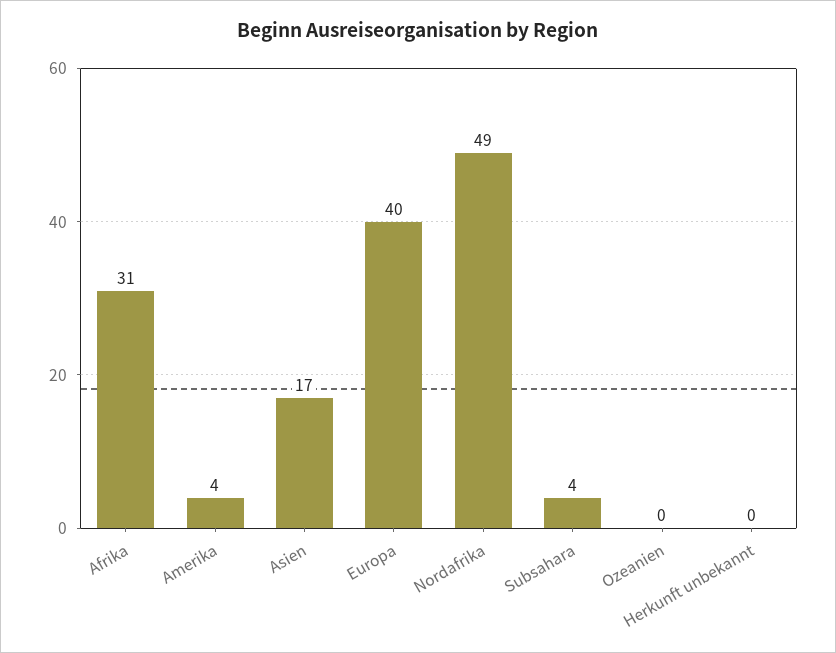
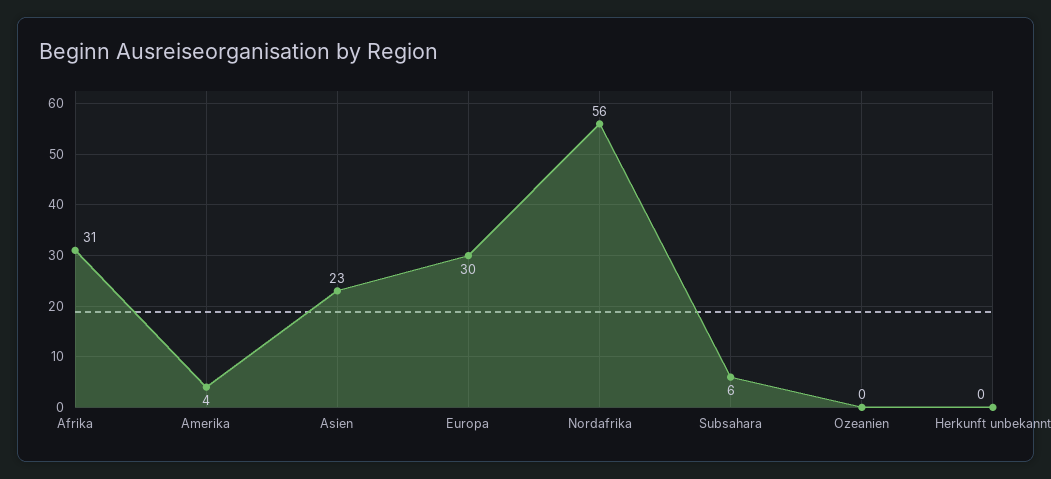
  {
    "Afrika": 31,
    "Amerika": 4,
-   "Asien": 17,
+   "Asien": 23,
-   "Europa": 40,
+   "Europa": 30,
-   "Nordafrika": 49,
+   "Nordafrika": 56,
-   "Subsahara": 4,
+   "Subsahara": 6,
    "Ozeanien": 0,
    "Herkunft unbekannt": 0
  }

